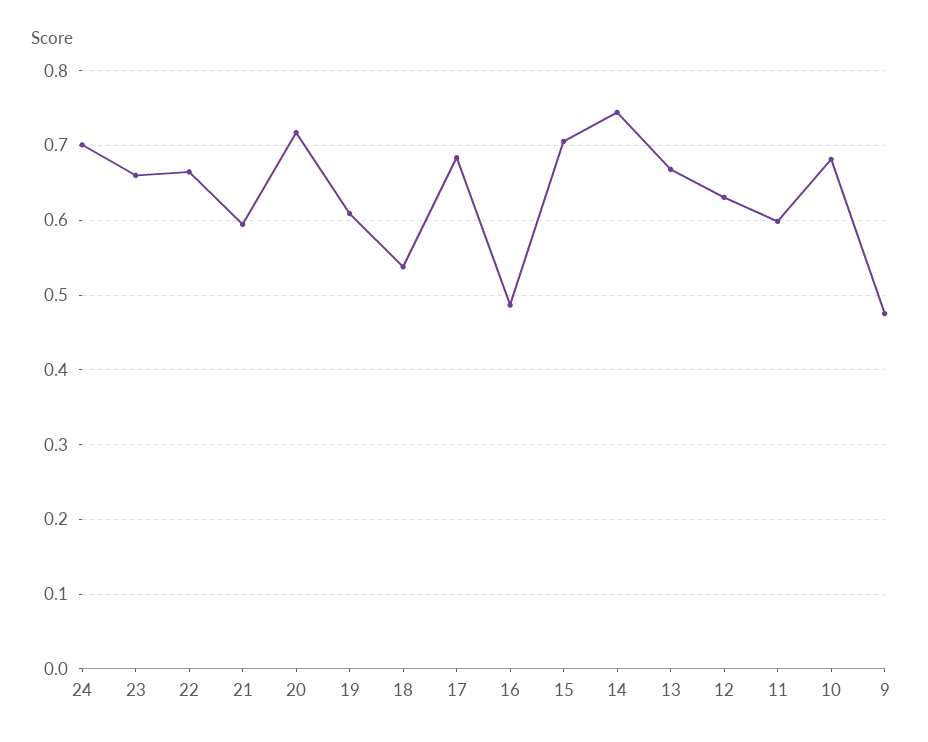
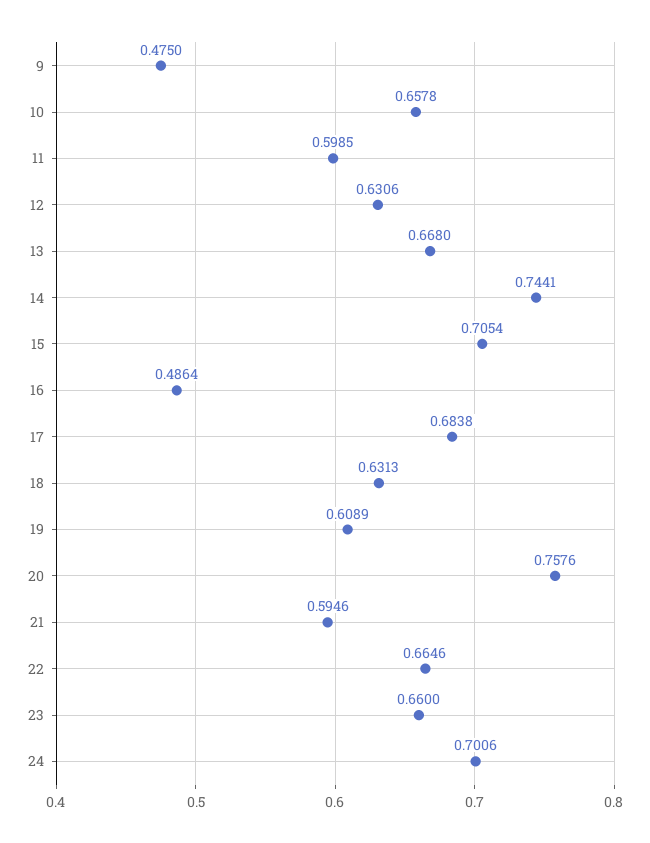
  {
    "24": 0.7006,
    "23": 0.66,
    "22": 0.6646,
    "21": 0.5946,
-   "20": 0.72,
+   "20": 0.7576,
    "19": 0.6089,
-   "18": 0.54,
+   "18": 0.6313,
    "17": 0.6838,
    "16": 0.4864,
    "15": 0.7054,
    "14": 0.7441,
    "13": 0.668,
    "12": 0.6306,
    "11": 0.5985,
-   "10": 0.68,
+   "10": 0.6578,
    "9": 0.475
  }

